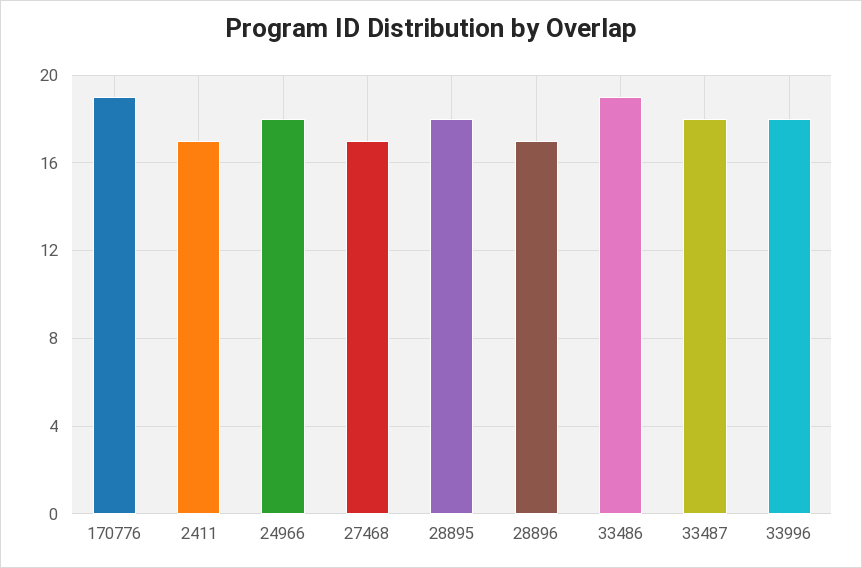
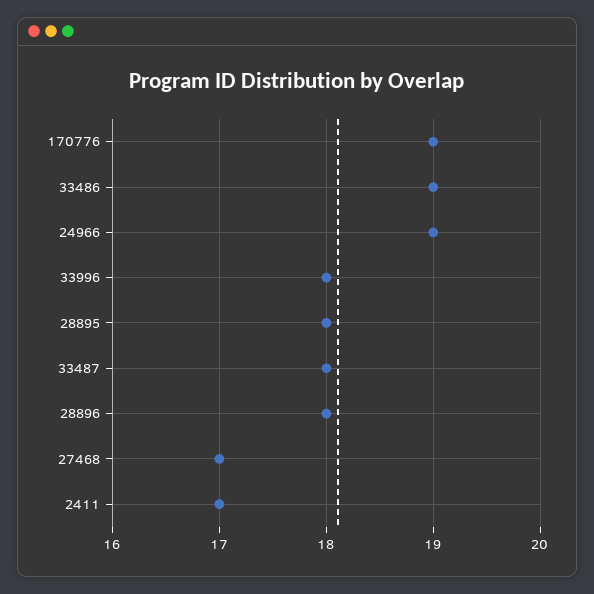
  {
    "170776": 19,
    "2411": 17,
-   "24966": 18,
+   "24966": 19,
    "27468": 17,
    "28895": 18,
-   "28896": 17,
+   "28896": 18,
    "33486": 19,
    "33487": 18,
    "33996": 18
  }

